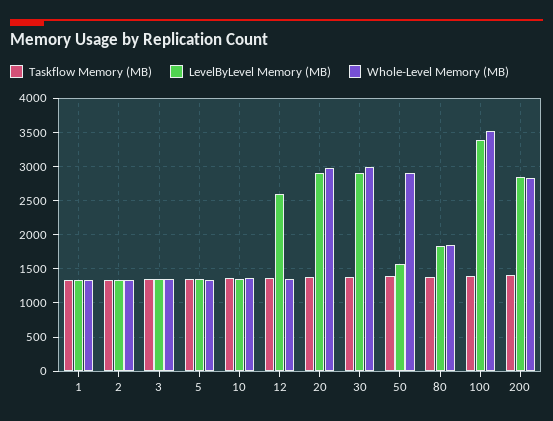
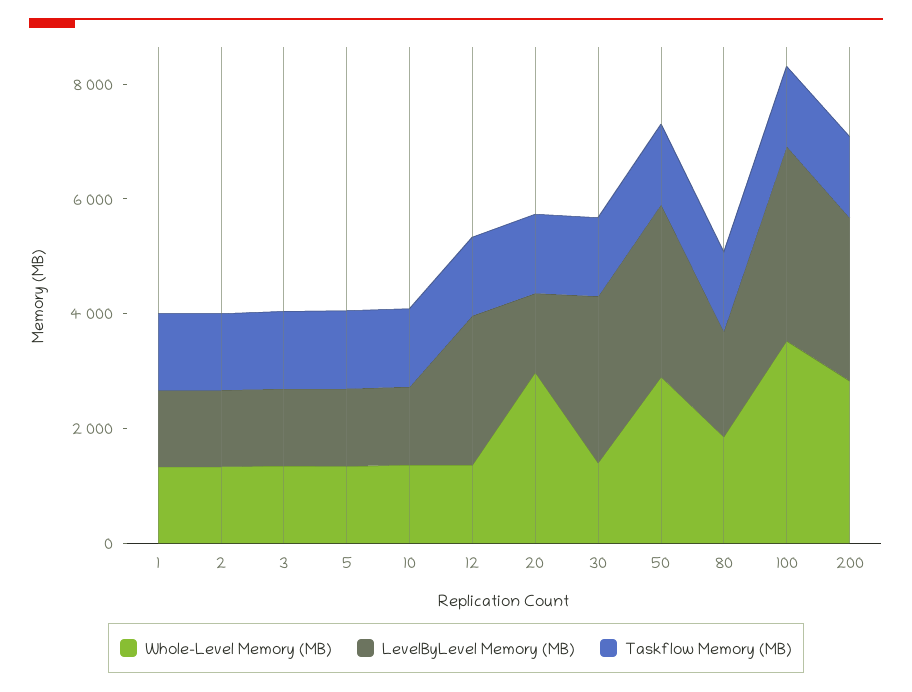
  {
    "Taskflow Memory (MB)": {
      "1": 1300,
      "2": 1300,
      "3": 1300,
      "5": 1400,
      "10": 1400,
      "12": 1400,
      "20": 1400,
      "30": 1400,
      "50": 1400,
      "80": 1400,
      "100": 1400,
      "200": 1400
    },
    "LevelByLevel Memory (MB)": {
      "1": 1300,
      "2": 1300,
      "3": 1300,
      "5": 1400,
      "10": 1400,
      "12": 2600,
-     "20": 2900,
+     "20": 1500,
      "30": 2900,
-     "50": 1600,
+     "50": 3000,
      "80": 1800,
      "100": 3400,
      "200": 2800
    },
    "Whole-Level Memory (MB)": {
      "1": 1300,
      "2": 1300,
      "3": 1300,
      "5": 1300,
      "10": 1400,
      "12": 1400,
      "20": 3000,
-     "30": 3000,
+     "30": 1500,
      "50": 2900,
      "80": 1800,
      "100": 3500,
      "200": 2800
    }
  }

